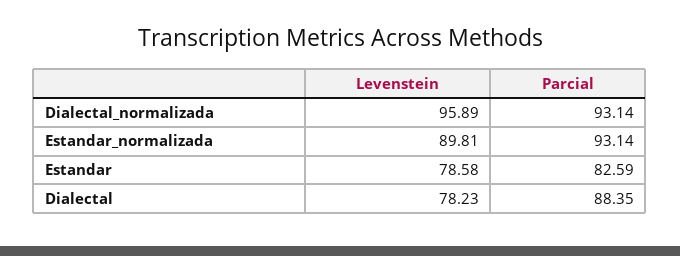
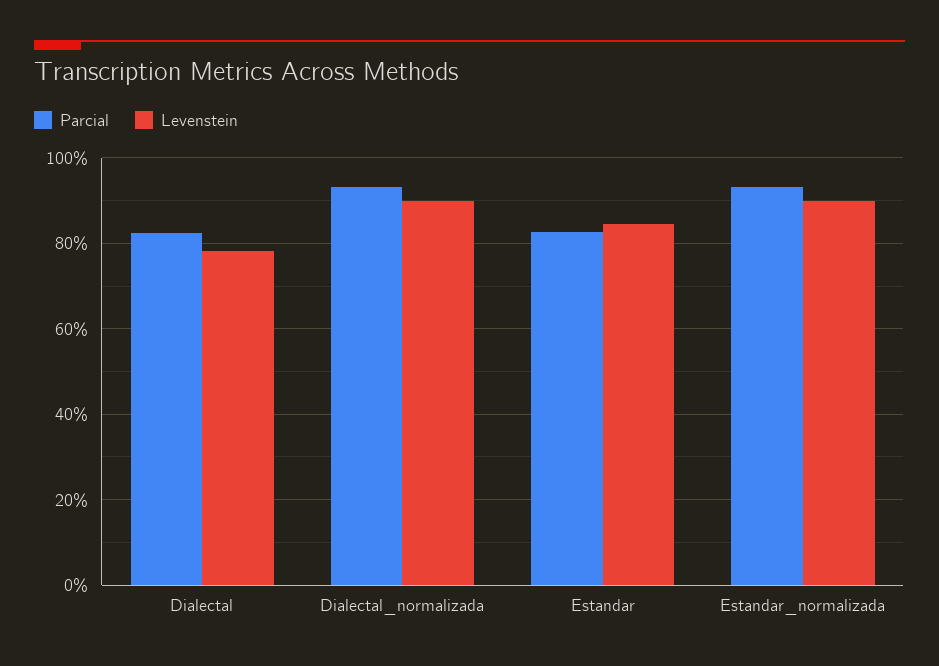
  {
    "Levenstein": {
-     "Dialectal_normalizada": 95.89,
+     "Dialectal_normalizada": 90,
      "Estandar_normalizada": 89.81,
-     "Estandar": 78.58,
+     "Estandar": 84,
      "Dialectal": 78.23
    },
    "Parcial": {
      "Dialectal_normalizada": 93.14,
      "Estandar_normalizada": 93.14,
      "Estandar": 82.59,
-     "Dialectal": 88.35
+     "Dialectal": 82
    }
  }

